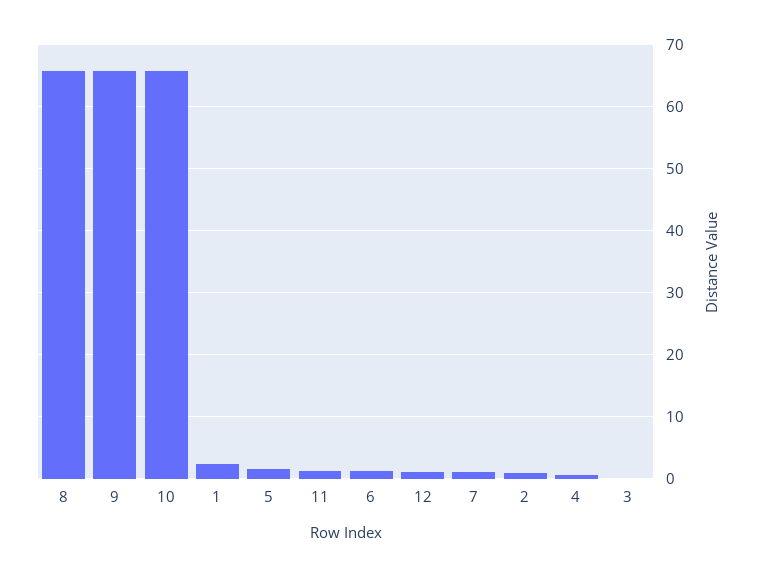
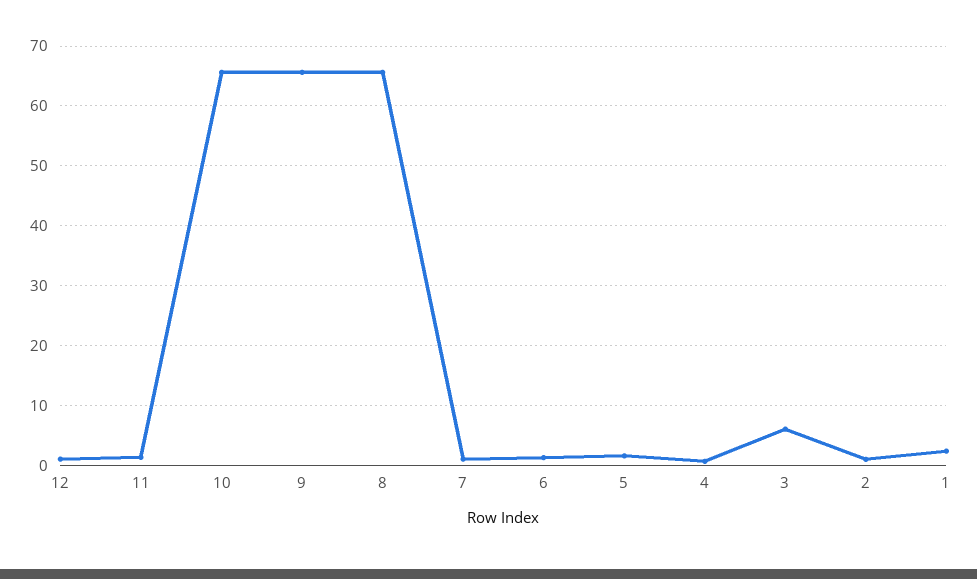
  {
    "8": 66,
    "9": 66,
    "10": 66,
    "1": 2,
    "5": 2,
    "11": 1,
    "6": 1,
    "12": 1,
    "7": 1,
    "2": 1,
    "4": 1,
-   "3": 0
+   "3": 6
  }

